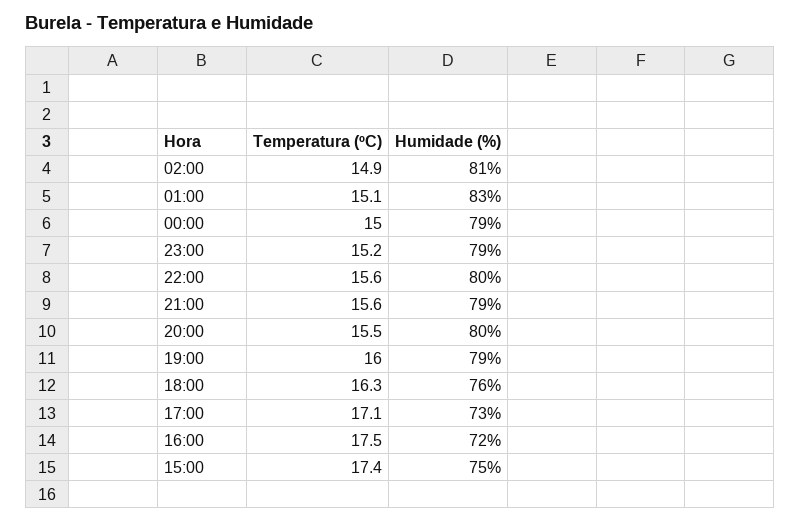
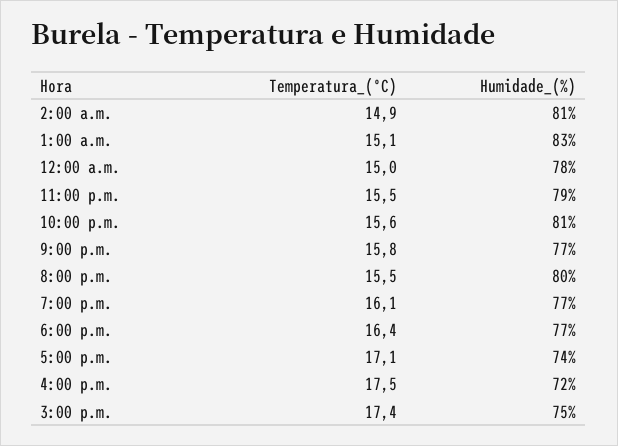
  {
    "Temperatura (ºC)": {
      "02:00": 14.9,
      "01:00": 15.1,
      "00:00": 15,
-     "23:00": 15.2,
+     "23:00": 15.5,
      "22:00": 15.6,
-     "21:00": 15.6,
+     "21:00": 15.8,
      "20:00": 15.5,
-     "19:00": 16,
+     "19:00": 16.1,
-     "18:00": 16.3,
+     "18:00": 16.4,
      "17:00": 17.1,
      "16:00": 17.5,
      "15:00": 17.4
    },
    "Humidade (%)": {
      "02:00": 81,
      "01:00": 83,
-     "00:00": 79,
+     "00:00": 78,
      "23:00": 79,
-     "22:00": 80,
+     "22:00": 81,
-     "21:00": 79,
+     "21:00": 77,
      "20:00": 80,
-     "19:00": 79,
+     "19:00": 77,
-     "18:00": 76,
+     "18:00": 77,
-     "17:00": 73,
+     "17:00": 74,
      "16:00": 72,
      "15:00": 75
    }
  }

